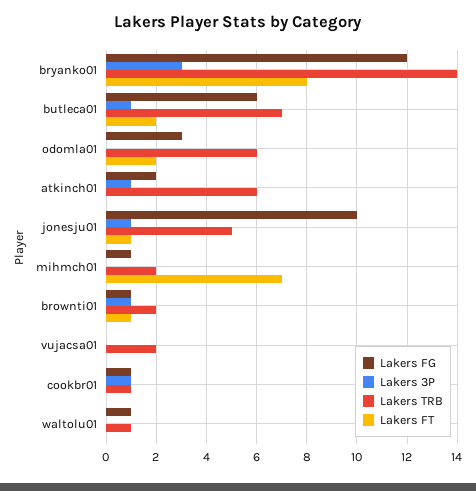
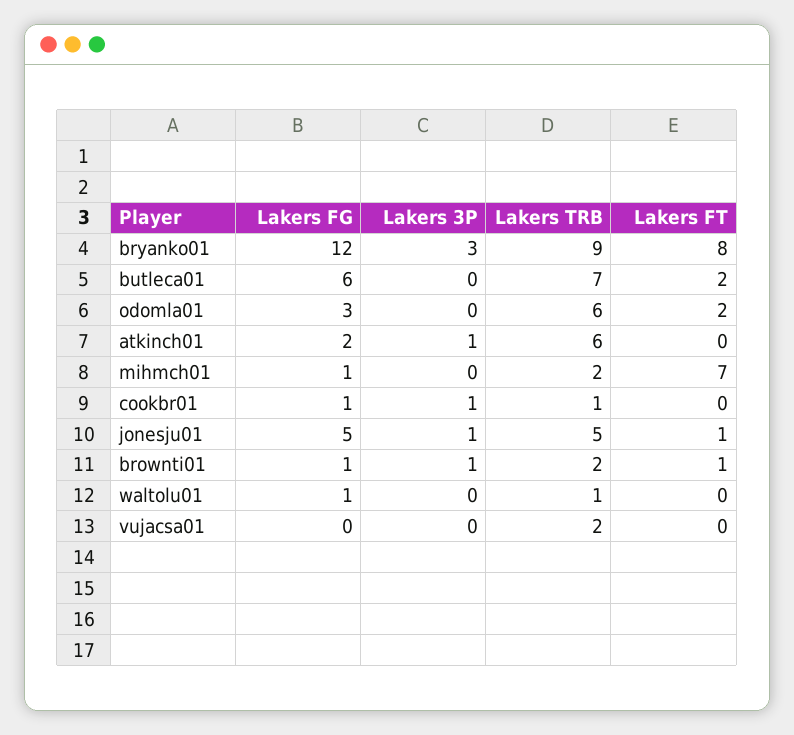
  {
    "Lakers FG": {
      "bryanko01": 12,
      "butleca01": 6,
      "odomla01": 3,
      "atkinch01": 2,
-     "jonesju01": 10,
+     "jonesju01": 5,
      "mihmch01": 1,
      "brownti01": 1,
      "vujacsa01": 0,
      "cookbr01": 1,
      "waltolu01": 1
    },
    "Lakers 3P": {
      "bryanko01": 3,
-     "butleca01": 1,
+     "butleca01": 0,
      "odomla01": 0,
      "atkinch01": 1,
      "jonesju01": 1,
      "mihmch01": 0,
      "brownti01": 1,
      "vujacsa01": 0,
      "cookbr01": 1,
      "waltolu01": 0
    },
    "Lakers TRB": {
-     "bryanko01": 14,
+     "bryanko01": 9,
      "butleca01": 7,
      "odomla01": 6,
      "atkinch01": 6,
      "jonesju01": 5,
      "mihmch01": 2,
      "brownti01": 2,
      "vujacsa01": 2,
      "cookbr01": 1,
      "waltolu01": 1
    },
    "Lakers FT": {
      "bryanko01": 8,
      "butleca01": 2,
      "odomla01": 2,
      "atkinch01": 0,
      "jonesju01": 1,
      "mihmch01": 7,
      "brownti01": 1,
      "vujacsa01": 0,
      "cookbr01": 0,
      "waltolu01": 0
    }
  }

